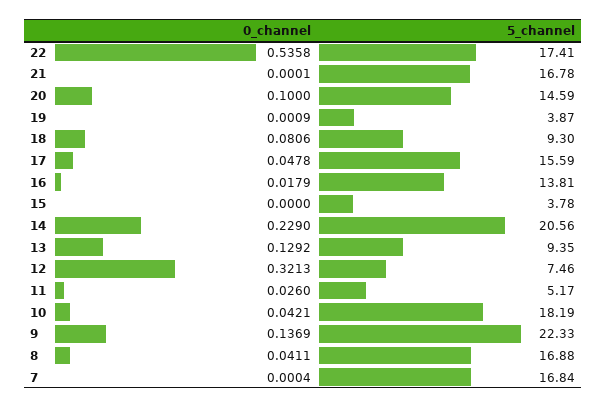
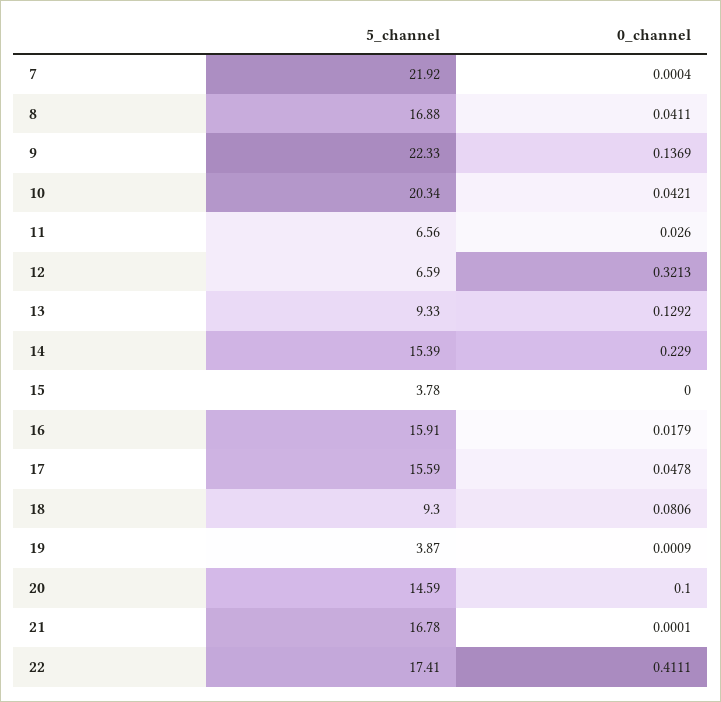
  {
    "0_channel": {
-     "22": 0.5358,
+     "22": 0.4111,
      "21": 0.0001,
      "20": 0.1,
      "19": 0.0009,
      "18": 0.0806,
      "17": 0.0478,
      "16": 0.0179,
      "15": 0,
      "14": 0.229,
      "13": 0.1292,
      "12": 0.3213,
      "11": 0.026,
      "10": 0.0421,
      "9": 0.1369,
      "8": 0.0411,
      "7": 0.0004
    },
    "5_channel": {
      "22": 17.41,
      "21": 16.78,
      "20": 14.59,
      "19": 3.87,
      "18": 9.3,
      "17": 15.59,
-     "16": 13.81,
+     "16": 15.91,
      "15": 3.78,
-     "14": 20.56,
+     "14": 15.39,
-     "13": 9.35,
+     "13": 9.33,
-     "12": 7.46,
+     "12": 6.59,
-     "11": 5.17,
+     "11": 6.56,
-     "10": 18.19,
+     "10": 20.34,
      "9": 22.33,
      "8": 16.88,
-     "7": 16.84
+     "7": 21.92
    }
  }

